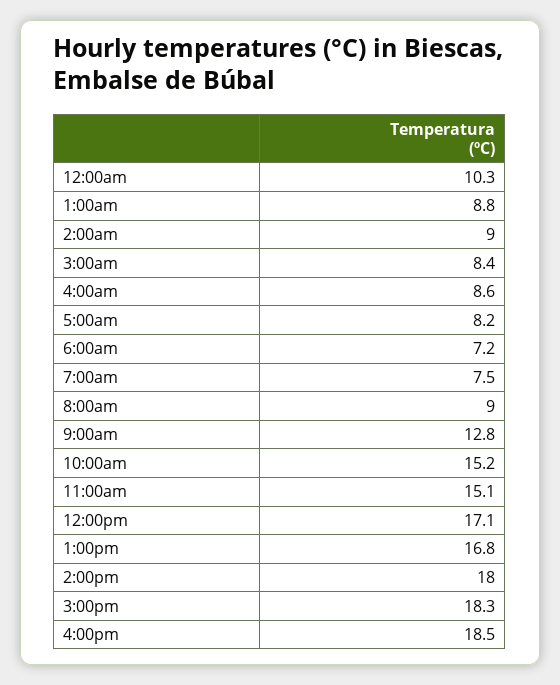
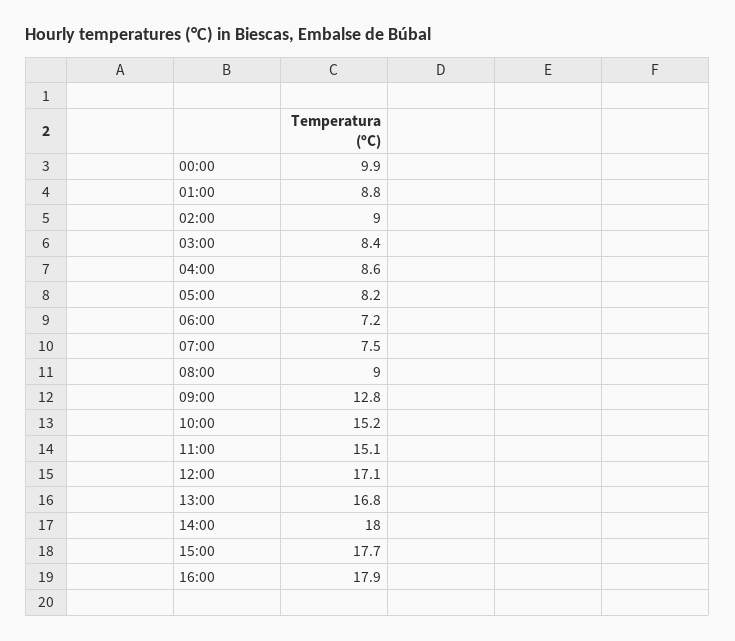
  {
-   "12:00am": 10.3,
+   "12:00am": 9.9,
    "1:00am": 8.8,
    "2:00am": 9,
    "3:00am": 8.4,
    "4:00am": 8.6,
    "5:00am": 8.2,
    "6:00am": 7.2,
    "7:00am": 7.5,
    "8:00am": 9,
    "9:00am": 12.8,
    "10:00am": 15.2,
    "11:00am": 15.1,
    "12:00pm": 17.1,
    "1:00pm": 16.8,
    "2:00pm": 18,
-   "3:00pm": 18.3,
+   "3:00pm": 17.7,
-   "4:00pm": 18.5
+   "4:00pm": 17.9
  }

